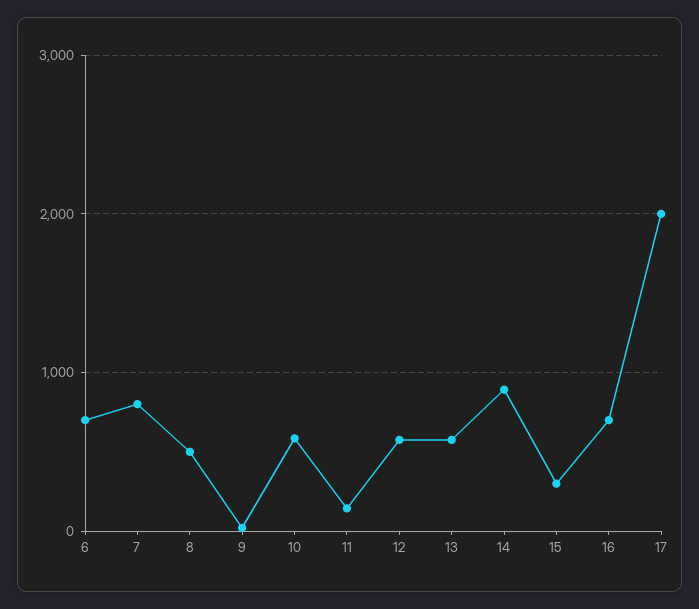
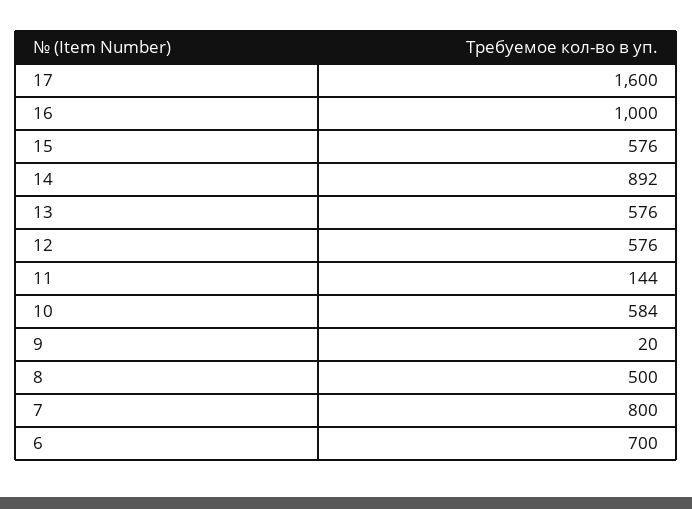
  {
    "6": 700,
    "7": 800,
    "8": 500,
    "9": 20,
    "10": 584,
    "11": 144,
    "12": 576,
    "13": 576,
    "14": 892,
-   "15": 300,
+   "15": 576,
-   "16": 700,
+   "16": 1000,
-   "17": 2000
+   "17": 1600
  }

